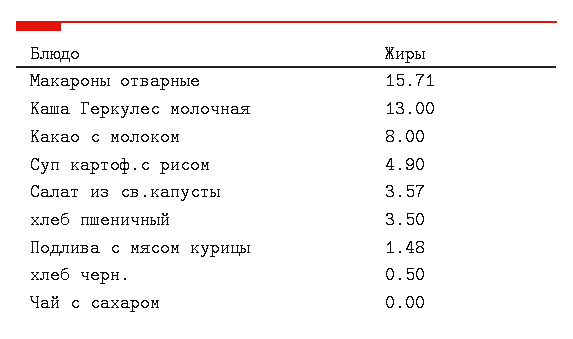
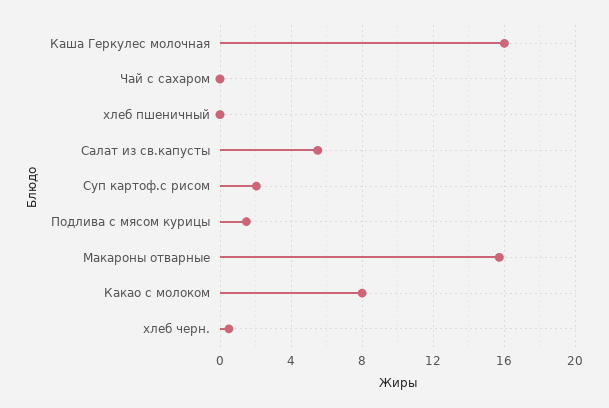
  {
    "Макароны отварные": 15.71,
-   "Каша Геркулес молочная": 13,
+   "Каша Геркулес молочная": 16,
    "Какао с молоком": 8,
-   "Суп картоф.с рисом": 4.9,
+   "Суп картоф.с рисом": 2,
-   "Салат из св.капусты": 3.57,
+   "Салат из св.капусты": 5.5,
-   "хлеб пшеничный": 3.5,
+   "хлеб пшеничный": 0,
    "Подлива с мясом курицы": 1.48,
    "хлеб черн.": 0.5,
    "Чай с сахаром": 0
  }

